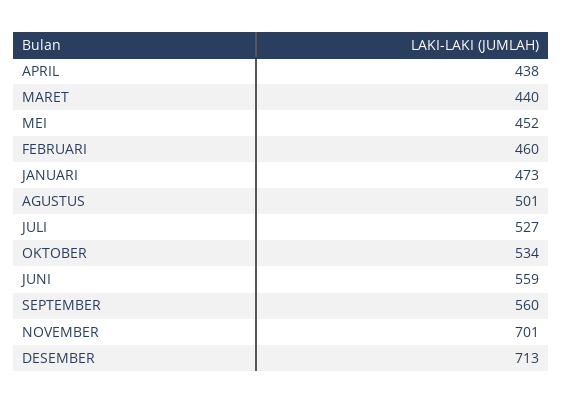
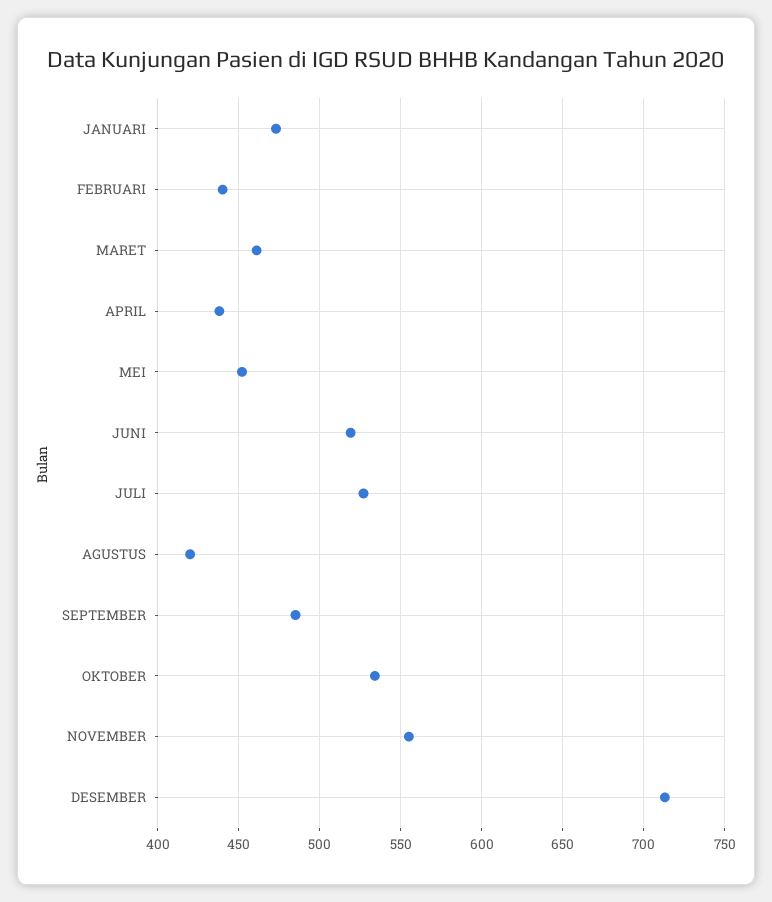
  {
    "APRIL": 438,
-   "MARET": 440,
+   "MARET": 460,
    "MEI": 452,
-   "FEBRUARI": 460,
+   "FEBRUARI": 440,
    "JANUARI": 473,
-   "AGUSTUS": 501,
+   "AGUSTUS": 420,
    "JULI": 527,
    "OKTOBER": 534,
-   "JUNI": 559,
+   "JUNI": 520,
-   "SEPTEMBER": 560,
+   "SEPTEMBER": 485,
-   "NOVEMBER": 701,
+   "NOVEMBER": 555,
    "DESEMBER": 713
  }

